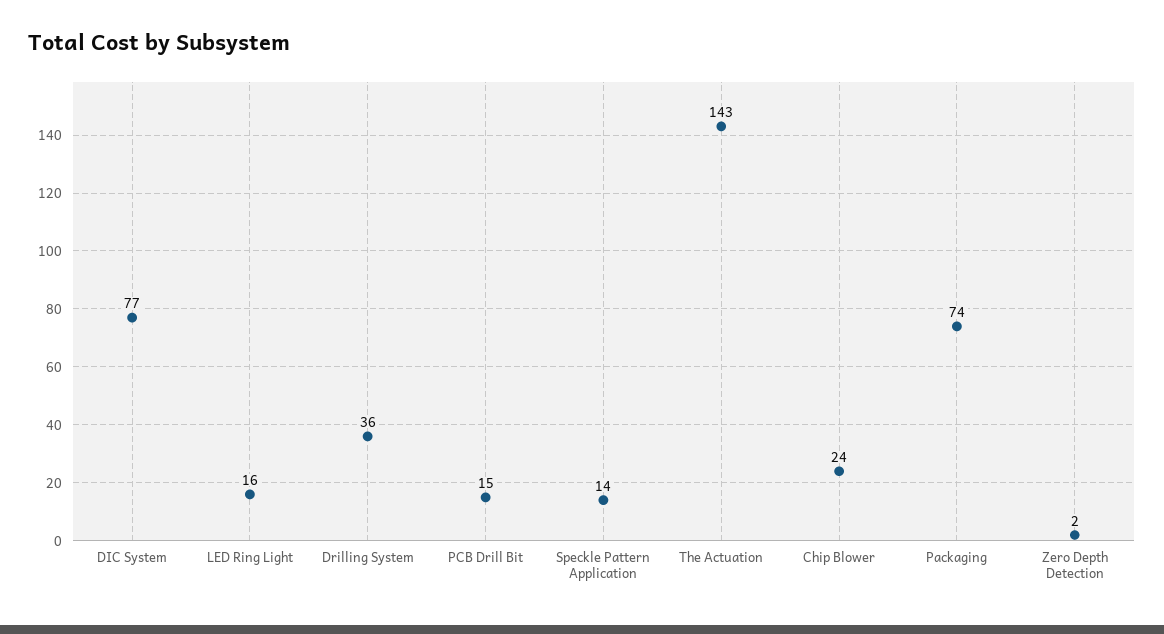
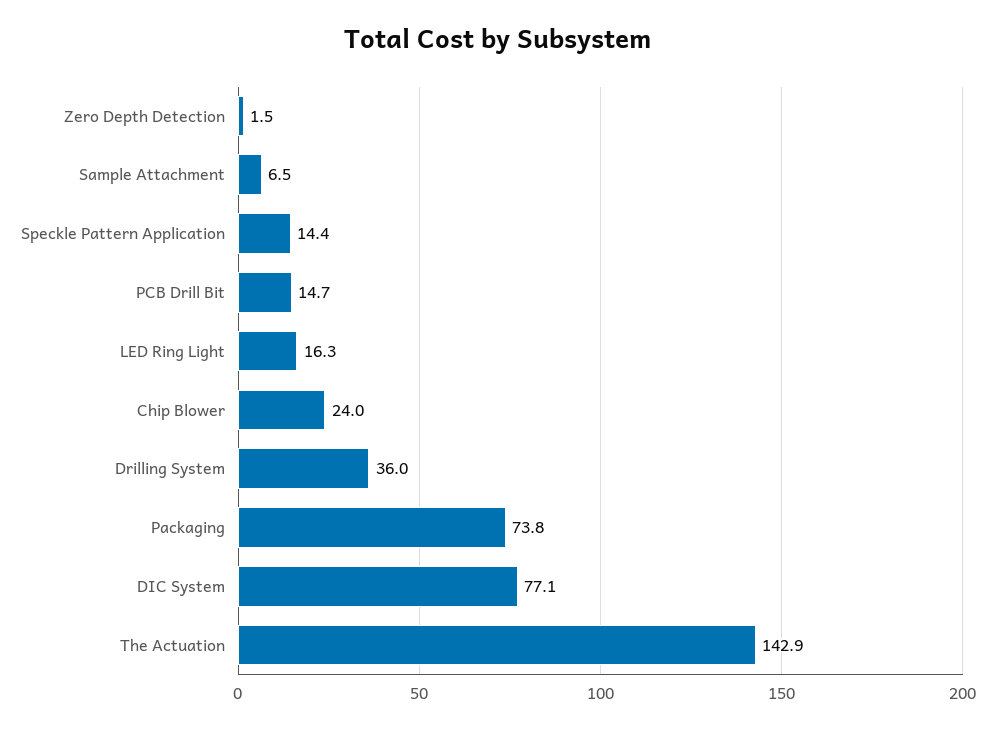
  {
    "DIC System": 77.1,
    "LED Ring Light": 16.3,
    "Drilling System": 36,
    "PCB Drill Bit": 14.7,
    "Speckle Pattern Application": 14.4,
    "The Actuation": 142.9,
    "Chip Blower": 24,
    "Packaging": 73.8,
-   "Zero Depth Detection": 1.5
+   "Zero Depth Detection": 1.5,
+   "Sample Attachment": 6.5
  }

